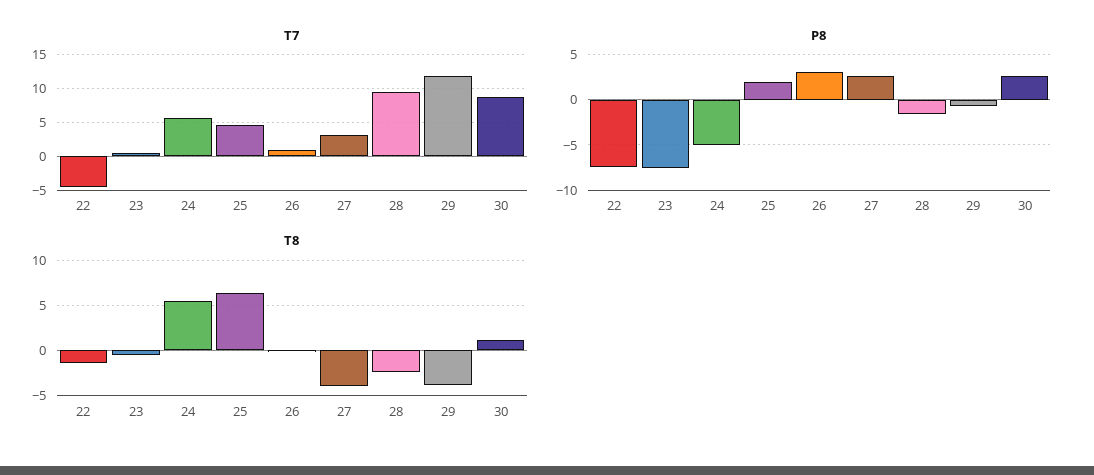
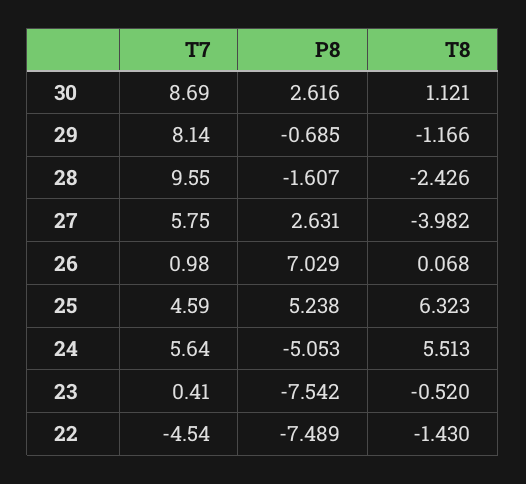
  {
    "T7": {
      "22": -4.54,
      "23": 0.41,
      "24": 5.64,
      "25": 4.59,
      "26": 0.98,
-     "27": 3,
+     "27": 5.75,
      "28": 9.55,
-     "29": 12,
+     "29": 8.14,
      "30": 8.69
    },
    "P8": {
      "22": -7.489,
      "23": -7.542,
      "24": -5.053,
-     "25": 2,
+     "25": 5.238,
-     "26": 3,
+     "26": 7.029,
      "27": 2.631,
      "28": -1.607,
      "29": -0.685,
      "30": 2.616
    },
    "T8": {
      "22": -1.43,
      "23": -0.52,
      "24": 5.513,
      "25": 6.323,
      "26": 0.068,
      "27": -3.982,
      "28": -2.426,
-     "29": -4,
+     "29": -1.166,
      "30": 1.121
    }
  }

